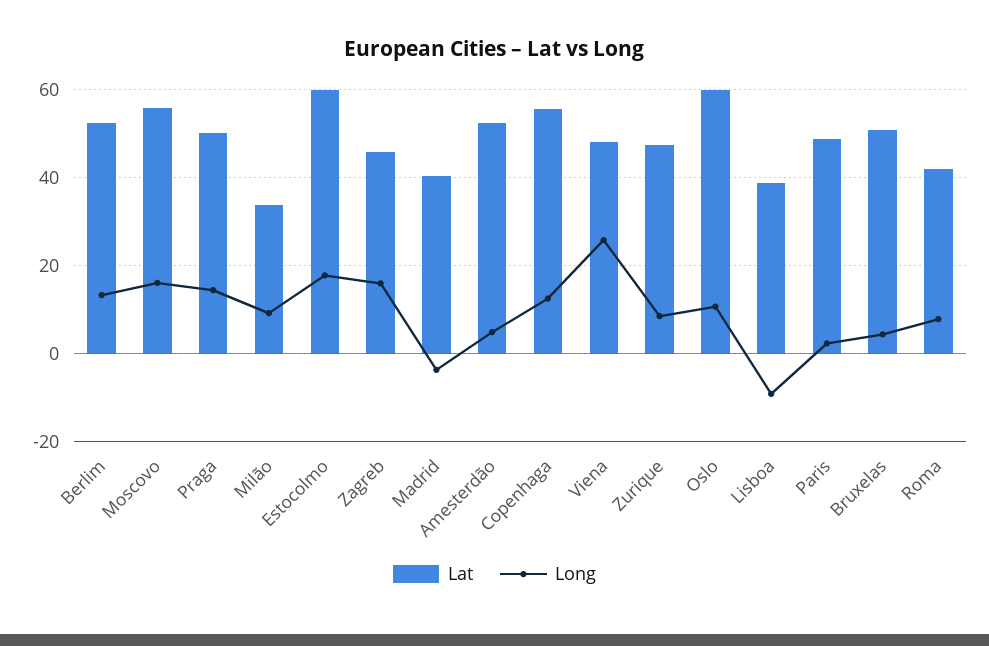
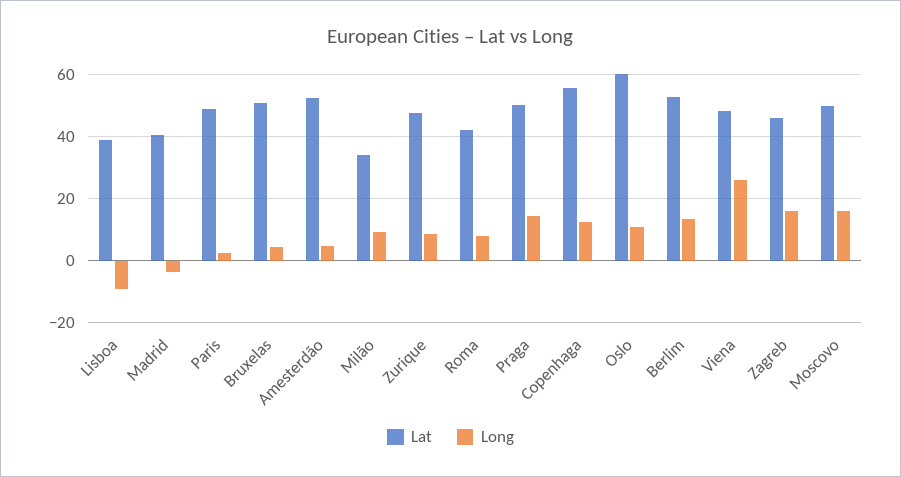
  {
    "Lat": {
      "Berlim": 52,
-     "Moscovo": 56,
+     "Moscovo": 50,
      "Praga": 50,
      "Milão": 34,
-     "Estocolmo": 60,
      "Zagreb": 46,
      "Madrid": 40,
      "Amesterdão": 52,
      "Copenhaga": 56,
      "Viena": 48,
      "Zurique": 48,
      "Oslo": 60,
      "Lisboa": 38,
      "Paris": 48,
      "Bruxelas": 50,
      "Roma": 42
    },
    "Long": {
      "Berlim": 14,
      "Moscovo": 16,
      "Praga": 14,
      "Milão": 10,
-     "Estocolmo": 18,
      "Zagreb": 16,
      "Madrid": -4,
      "Amesterdão": 4,
      "Copenhaga": 12,
      "Viena": 26,
      "Zurique": 8,
      "Oslo": 10,
      "Lisboa": -10,
      "Paris": 2,
      "Bruxelas": 4,
      "Roma": 8
    }
  }

